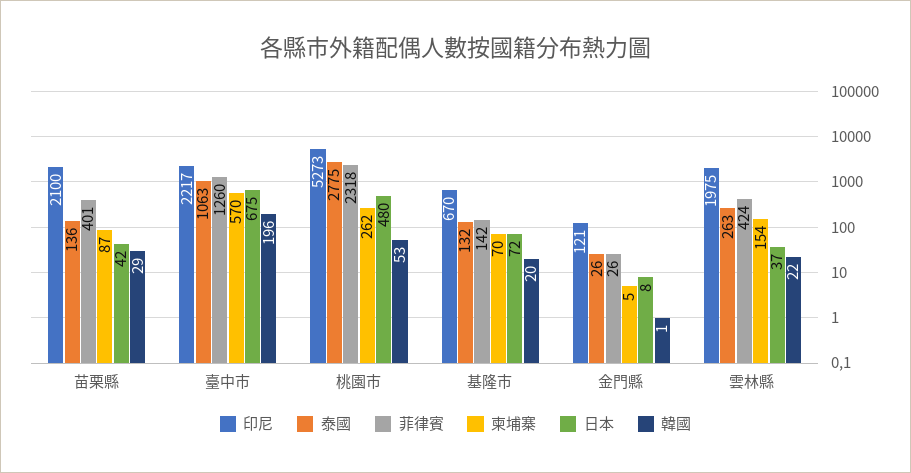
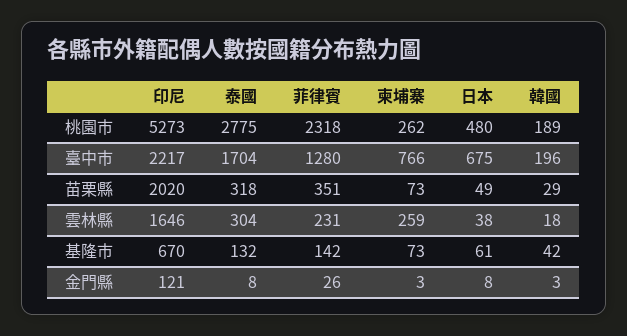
  {
    "印尼": {
-     "苗栗縣": 2100,
+     "苗栗縣": 2020,
      "臺中市": 2217,
      "桃園市": 5273,
      "基隆市": 670,
      "金門縣": 121,
-     "雲林縣": 1975
+     "雲林縣": 1646
    },
    "泰國": {
-     "苗栗縣": 136,
+     "苗栗縣": 318,
-     "臺中市": 1063,
+     "臺中市": 1704,
      "桃園市": 2775,
      "基隆市": 132,
-     "金門縣": 26,
+     "金門縣": 8,
-     "雲林縣": 263
+     "雲林縣": 304
    },
    "菲律賓": {
-     "苗栗縣": 401,
+     "苗栗縣": 351,
-     "臺中市": 1260,
+     "臺中市": 1280,
      "桃園市": 2318,
      "基隆市": 142,
      "金門縣": 26,
-     "雲林縣": 424
+     "雲林縣": 231
    },
    "柬埔寨": {
-     "苗栗縣": 87,
+     "苗栗縣": 73,
-     "臺中市": 570,
+     "臺中市": 766,
      "桃園市": 262,
-     "基隆市": 70,
+     "基隆市": 73,
-     "金門縣": 5,
+     "金門縣": 3,
-     "雲林縣": 154
+     "雲林縣": 259
    },
    "日本": {
-     "苗栗縣": 42,
+     "苗栗縣": 49,
      "臺中市": 675,
      "桃園市": 480,
-     "基隆市": 72,
+     "基隆市": 61,
      "金門縣": 8,
-     "雲林縣": 37
+     "雲林縣": 38
    },
    "韓國": {
      "苗栗縣": 29,
      "臺中市": 196,
-     "桃園市": 53,
+     "桃園市": 189,
-     "基隆市": 20,
+     "基隆市": 42,
-     "金門縣": 1,
+     "金門縣": 3,
-     "雲林縣": 22
+     "雲林縣": 18
    }
  }

